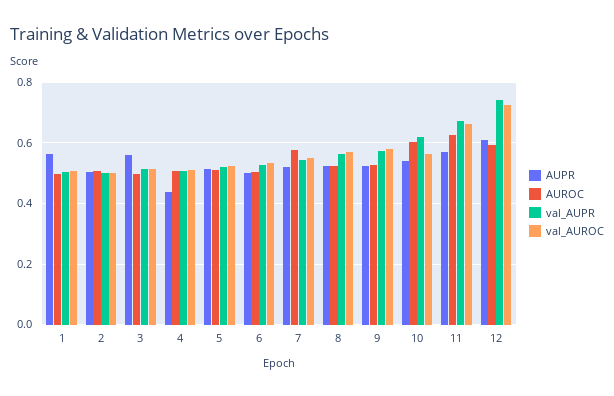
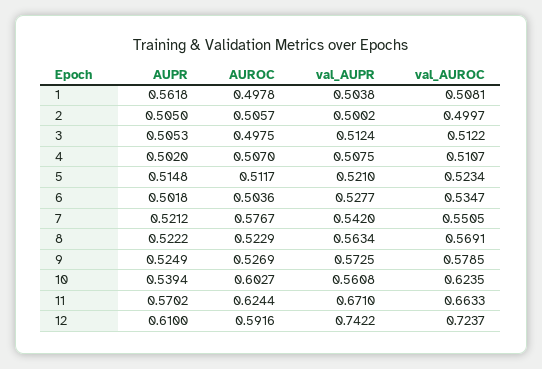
  {
    "AUPR": {
      "1": 0.5618,
      "2": 0.505,
-     "3": 0.56,
+     "3": 0.5053,
-     "4": 0.44,
+     "4": 0.502,
      "5": 0.5148,
      "6": 0.5018,
      "7": 0.5212,
      "8": 0.5222,
      "9": 0.5249,
      "10": 0.5394,
      "11": 0.5702,
      "12": 0.61
    },
    "AUROC": {
      "1": 0.4978,
      "2": 0.5057,
      "3": 0.4975,
      "4": 0.507,
      "5": 0.5117,
      "6": 0.5036,
      "7": 0.5767,
      "8": 0.5229,
      "9": 0.5269,
      "10": 0.6027,
      "11": 0.6244,
      "12": 0.5916
    },
    "val_AUPR": {
      "1": 0.5038,
      "2": 0.5002,
      "3": 0.5124,
      "4": 0.5075,
      "5": 0.521,
      "6": 0.5277,
      "7": 0.542,
      "8": 0.5634,
      "9": 0.5725,
-     "10": 0.62,
+     "10": 0.5608,
      "11": 0.671,
      "12": 0.7422
    },
    "val_AUROC": {
      "1": 0.5081,
      "2": 0.4997,
      "3": 0.5122,
      "4": 0.5107,
      "5": 0.5234,
      "6": 0.5347,
      "7": 0.5505,
      "8": 0.5691,
      "9": 0.5785,
-     "10": 0.56,
+     "10": 0.6235,
      "11": 0.6633,
      "12": 0.7237
    }
  }

